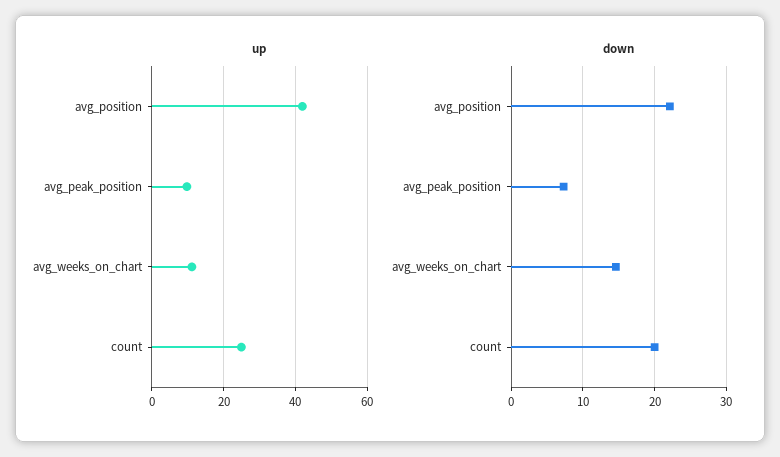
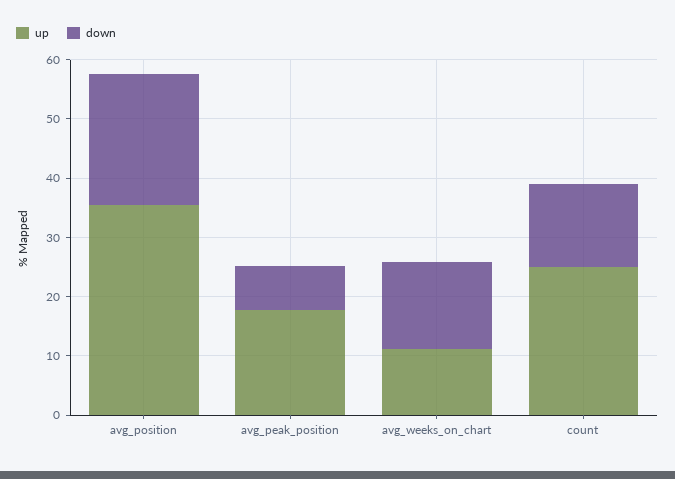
  {
    "up": {
-     "avg_position": 42,
+     "avg_position": 36,
-     "avg_peak_position": 10,
+     "avg_peak_position": 18,
      "avg_weeks_on_chart": 12,
      "count": 26
    },
    "down": {
      "avg_position": 22,
      "avg_peak_position": 7,
      "avg_weeks_on_chart": 15,
-     "count": 20
+     "count": 14
    }
  }

